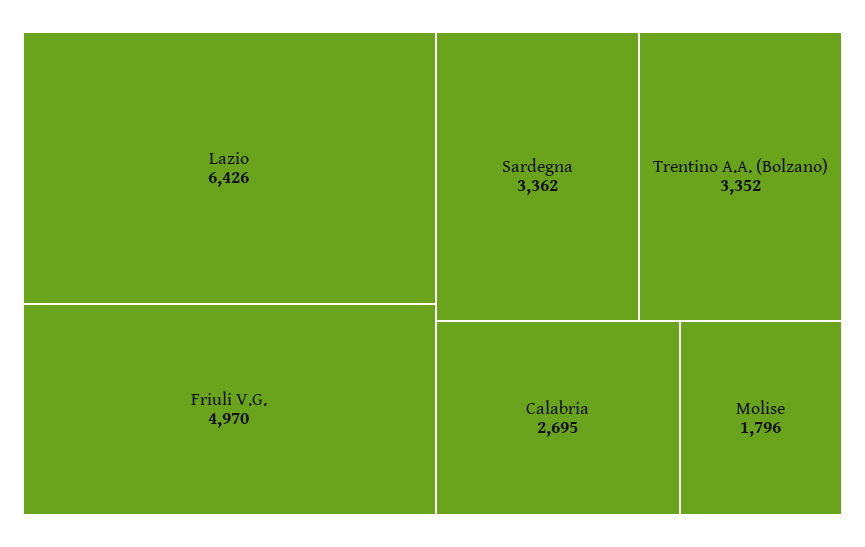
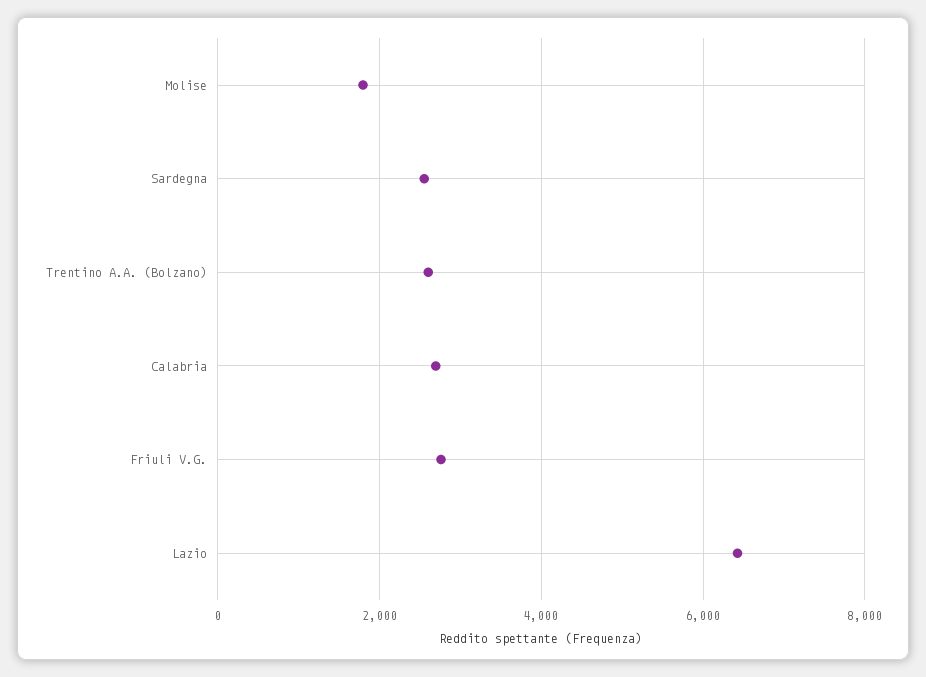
  {
    "Lazio": 6426,
-   "Friuli V.G.": 4970,
+   "Friuli V.G.": 2800,
-   "Sardegna": 3362,
+   "Sardegna": 2600,
-   "Trentino A.A. (Bolzano)": 3352,
+   "Trentino A.A. (Bolzano)": 2600,
    "Calabria": 2695,
    "Molise": 1796
  }

